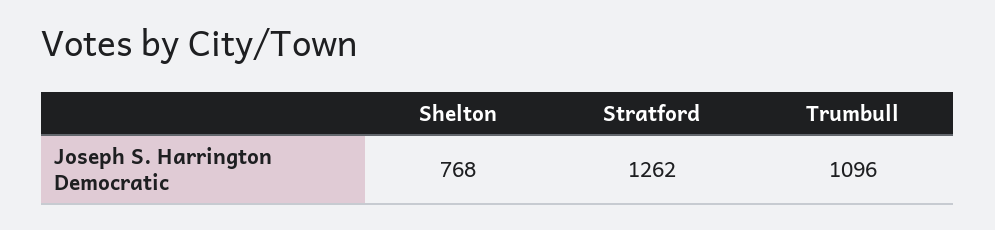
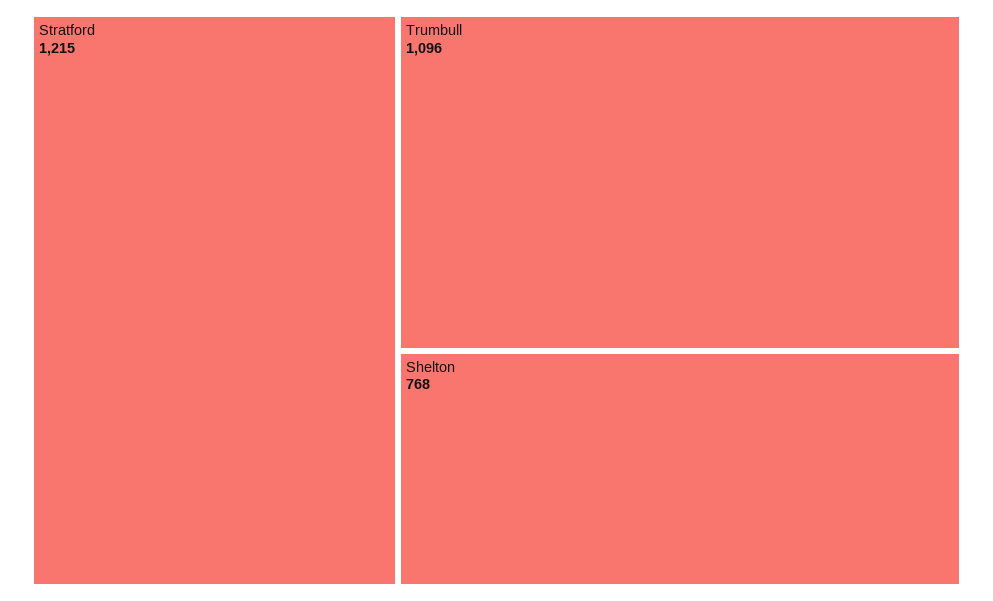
  {
    "Shelton": 768,
-   "Stratford": 1262,
+   "Stratford": 1215,
    "Trumbull": 1096
  }

